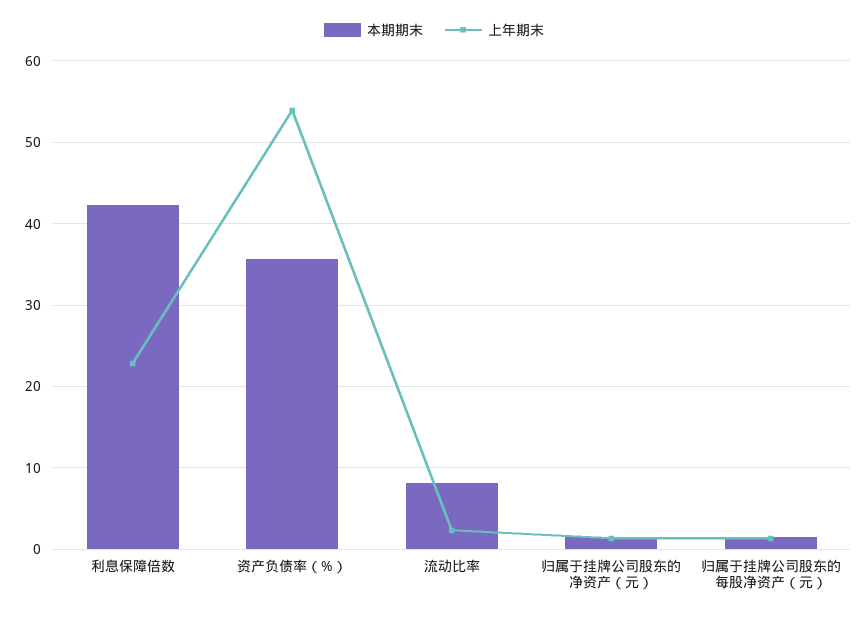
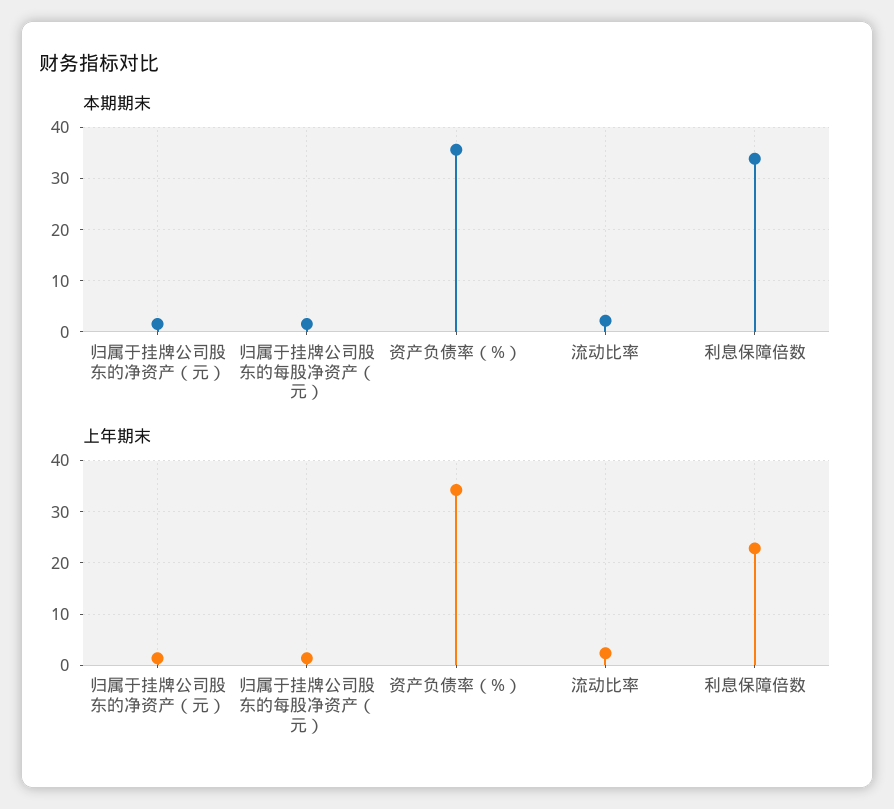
  {
    "本期期末": {
-     "利息保障倍数": 42,
+     "利息保障倍数": 34,
      "资产负债率（%）": 36,
-     "流动比率": 8,
+     "流动比率": 2,
      "归属于挂牌公司股东的净资产（元）": 2,
      "归属于挂牌公司股东的每股净资产（元）": 2
    },
    "上年期末": {
      "利息保障倍数": 23,
-     "资产负债率（%）": 54,
+     "资产负债率（%）": 34,
      "流动比率": 2,
      "归属于挂牌公司股东的净资产（元）": 1,
      "归属于挂牌公司股东的每股净资产（元）": 1
    }
  }

